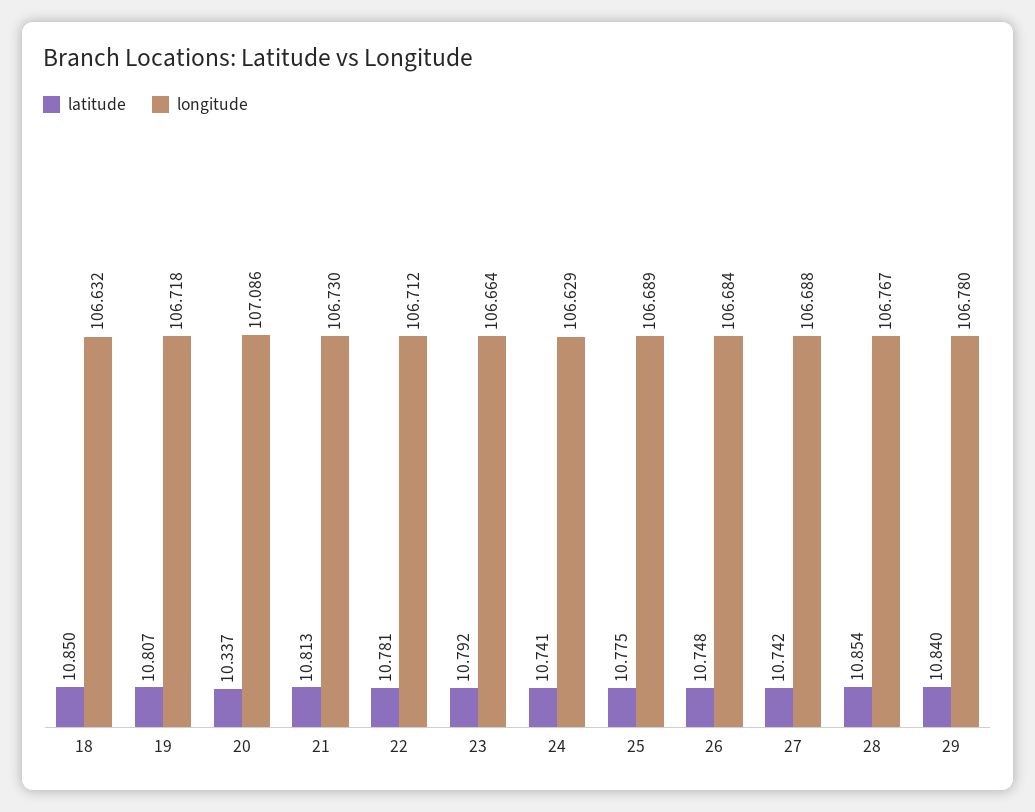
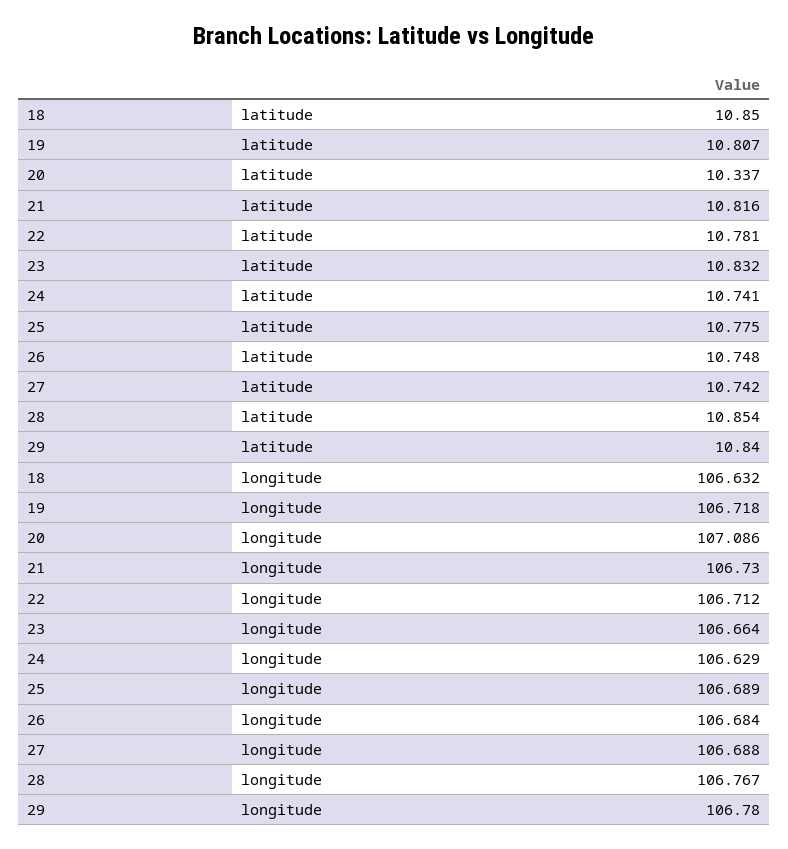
  {
    "latitude": {
      "18": 10.85,
      "19": 10.807,
      "20": 10.337,
-     "21": 10.813,
+     "21": 10.816,
      "22": 10.781,
-     "23": 10.792,
+     "23": 10.832,
      "24": 10.741,
      "25": 10.775,
      "26": 10.748,
      "27": 10.742,
      "28": 10.854,
      "29": 10.84
    },
    "longitude": {
      "18": 106.632,
      "19": 106.718,
      "20": 107.086,
      "21": 106.73,
      "22": 106.712,
      "23": 106.664,
      "24": 106.629,
      "25": 106.689,
      "26": 106.684,
      "27": 106.688,
      "28": 106.767,
      "29": 106.78
    }
  }

